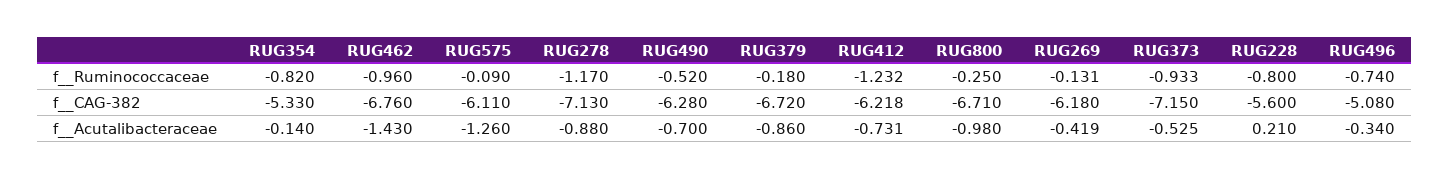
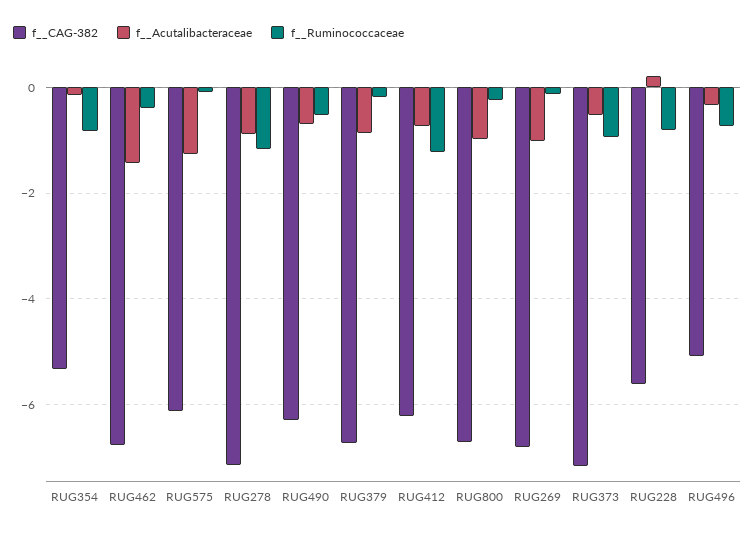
  {
    "f__Ruminococcaceae": {
      "RUG354": -0.82,
-     "RUG462": -0.96,
+     "RUG462": -0.4,
      "RUG575": -0.09,
      "RUG278": -1.17,
      "RUG490": -0.52,
      "RUG379": -0.18,
      "RUG412": -1.232,
      "RUG800": -0.25,
      "RUG269": -0.131,
      "RUG373": -0.933,
      "RUG228": -0.8,
      "RUG496": -0.74
    },
    "f__CAG-382": {
      "RUG354": -5.33,
      "RUG462": -6.76,
      "RUG575": -6.11,
      "RUG278": -7.13,
      "RUG490": -6.28,
      "RUG379": -6.72,
      "RUG412": -6.218,
      "RUG800": -6.71,
-     "RUG269": -6.18,
+     "RUG269": -6.8,
      "RUG373": -7.15,
      "RUG228": -5.6,
      "RUG496": -5.08
    },
    "f__Acutalibacteraceae": {
      "RUG354": -0.14,
      "RUG462": -1.43,
      "RUG575": -1.26,
      "RUG278": -0.88,
      "RUG490": -0.7,
      "RUG379": -0.86,
      "RUG412": -0.731,
      "RUG800": -0.98,
-     "RUG269": -0.419,
+     "RUG269": -1,
      "RUG373": -0.525,
      "RUG228": 0.21,
      "RUG496": -0.34
    }
  }

